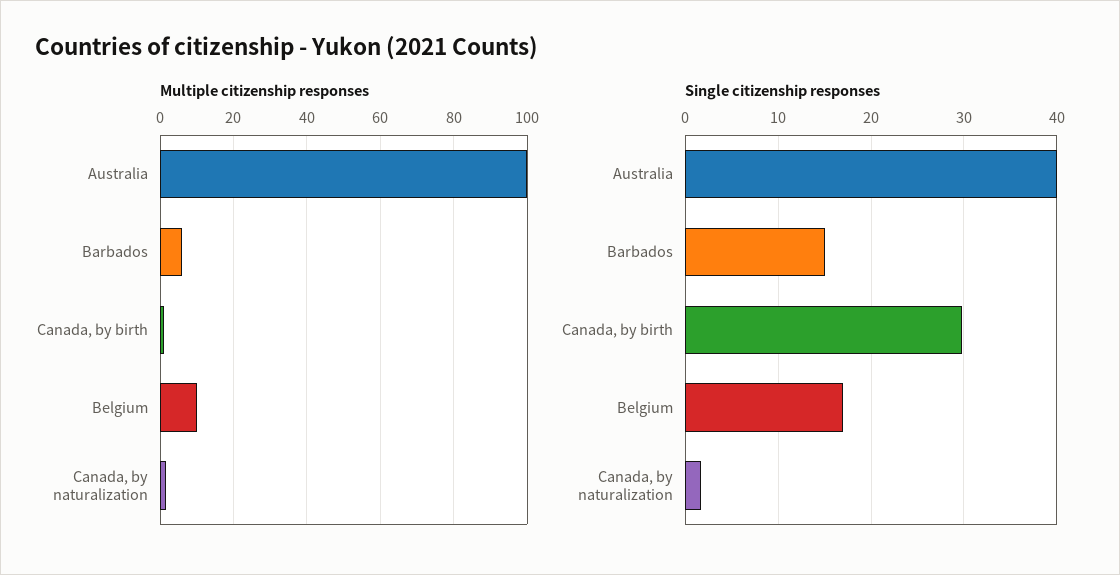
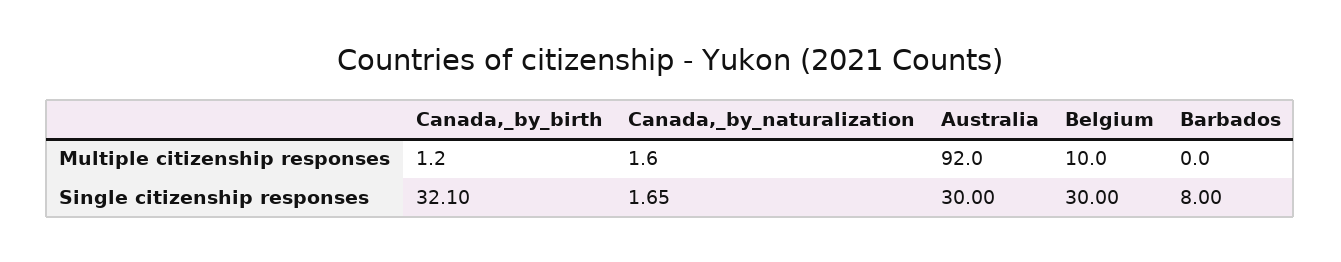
  {
    "Multiple citizenship responses": {
-     "Australia": 100,
+     "Australia": 92,
-     "Barbados": 6,
+     "Barbados": 0,
      "Canada, by birth": 1.2,
      "Belgium": 10,
      "Canada, by naturalization": 1.6
    },
    "Single citizenship responses": {
-     "Australia": 40,
+     "Australia": 30,
-     "Barbados": 15,
+     "Barbados": 8,
-     "Canada, by birth": 30,
+     "Canada, by birth": 32.1,
-     "Belgium": 17,
+     "Belgium": 30,
      "Canada, by naturalization": 1.65
    }
  }

